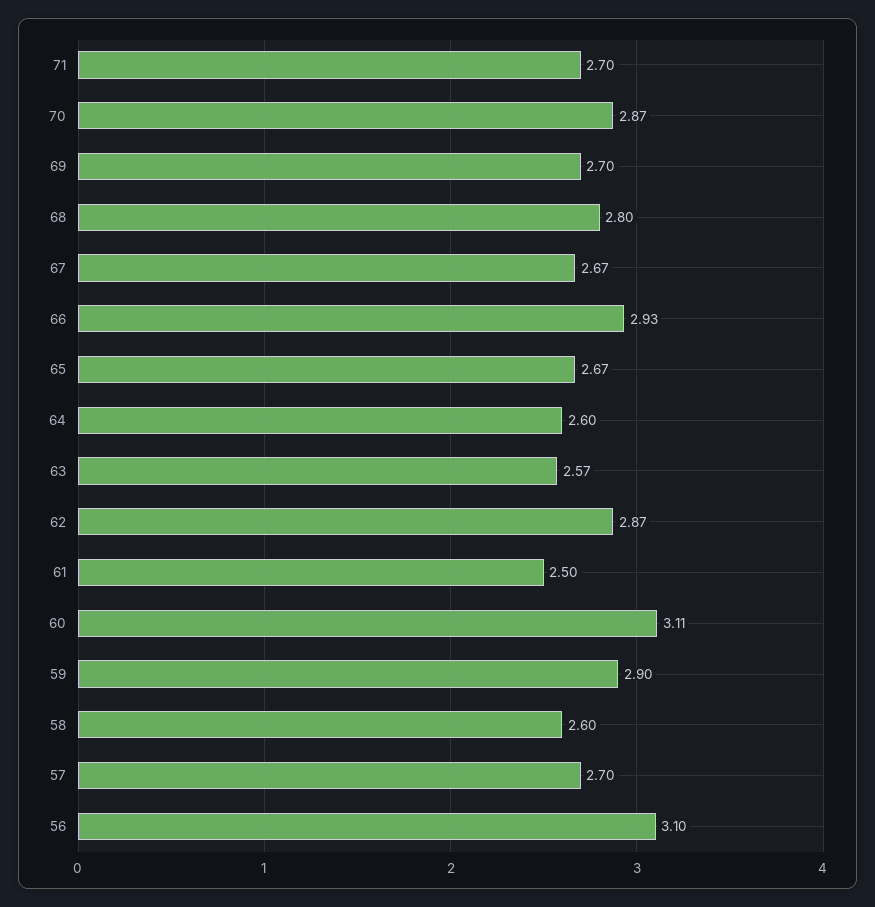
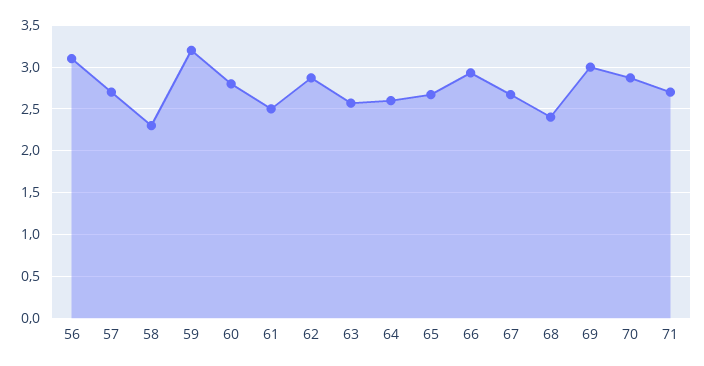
  {
    "71": 2.7,
    "70": 2.87,
-   "69": 2.7,
+   "69": 3,
-   "68": 2.8,
+   "68": 2.4,
    "67": 2.67,
    "66": 2.93,
    "65": 2.67,
    "64": 2.6,
    "63": 2.57,
    "62": 2.87,
    "61": 2.5,
-   "60": 3.11,
+   "60": 2.8,
-   "59": 2.9,
+   "59": 3.2,
-   "58": 2.6,
+   "58": 2.3,
    "57": 2.7,
    "56": 3.1
  }

